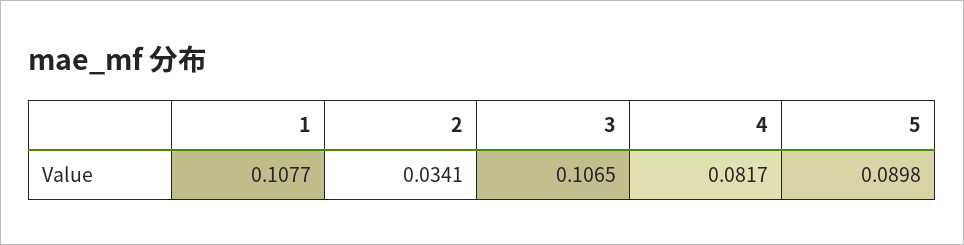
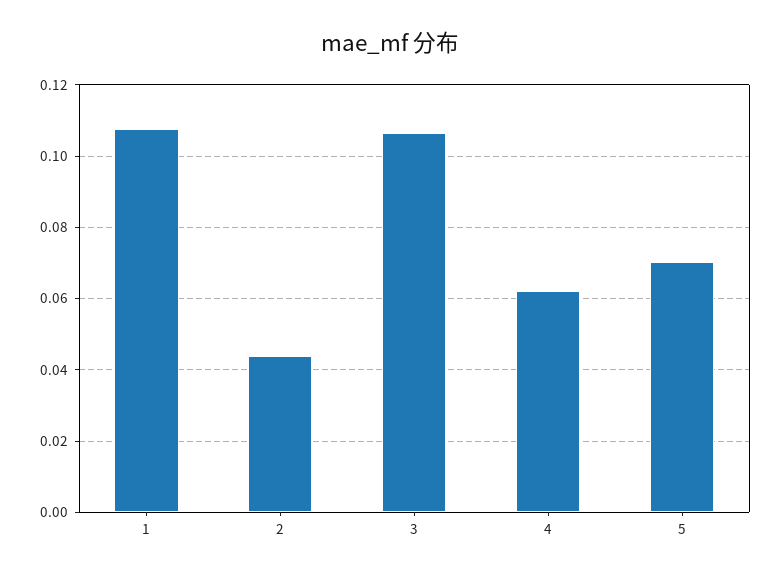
  {
    "1": 0.1077,
-   "2": 0.0341,
+   "2": 0.044,
    "3": 0.1065,
-   "4": 0.0817,
+   "4": 0.062,
-   "5": 0.0898
+   "5": 0.07
  }

